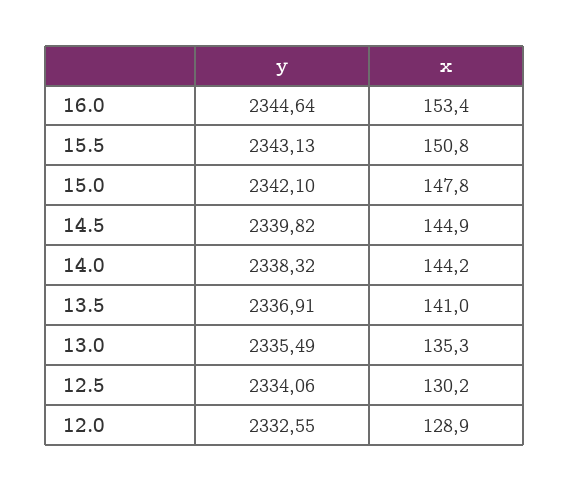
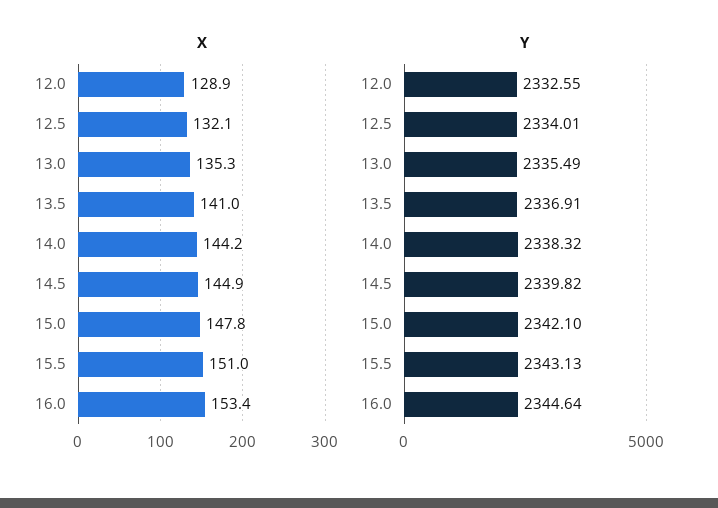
  {
    "y": {
      "16.0": 2344.64,
      "15.5": 2343.13,
      "15.0": 2342.1,
      "14.5": 2339.82,
      "14.0": 2338.32,
      "13.5": 2336.91,
      "13.0": 2335.49,
-     "12.5": 2334.06,
+     "12.5": 2334.01,
      "12.0": 2332.55
    },
    "x": {
      "16.0": 153.4,
-     "15.5": 150.8,
+     "15.5": 151,
      "15.0": 147.8,
      "14.5": 144.9,
      "14.0": 144.2,
      "13.5": 141,
      "13.0": 135.3,
-     "12.5": 130.2,
+     "12.5": 132.1,
      "12.0": 128.9
    }
  }

